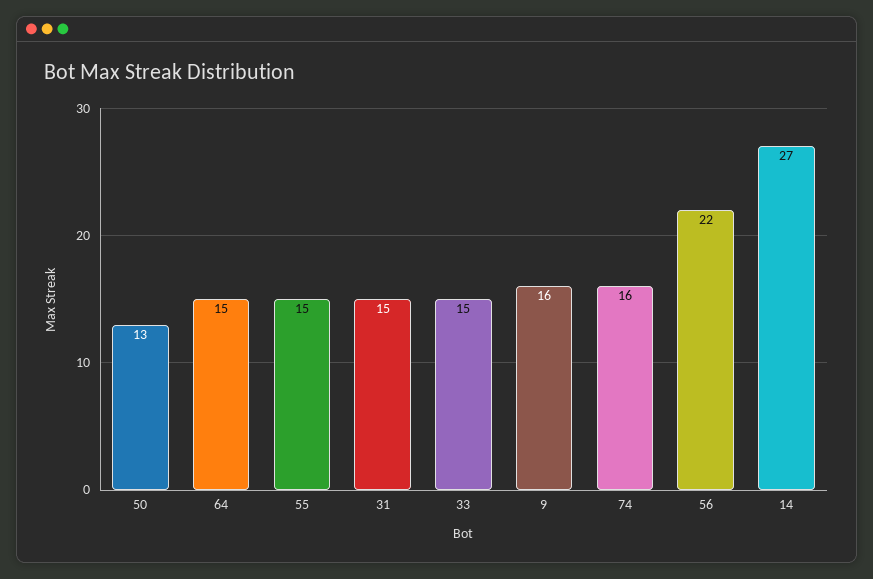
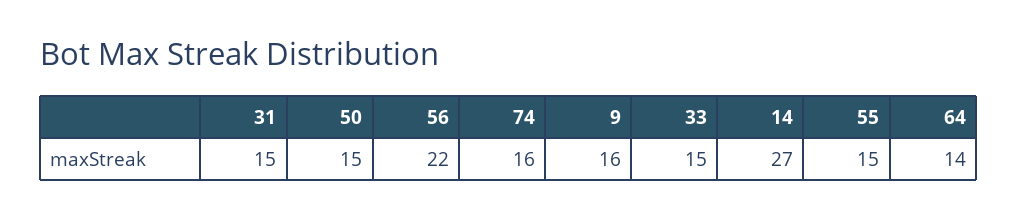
  {
-   "50": 13,
+   "50": 15,
-   "64": 15,
+   "64": 14,
    "55": 15,
    "31": 15,
    "33": 15,
    "9": 16,
    "74": 16,
    "56": 22,
    "14": 27
  }

